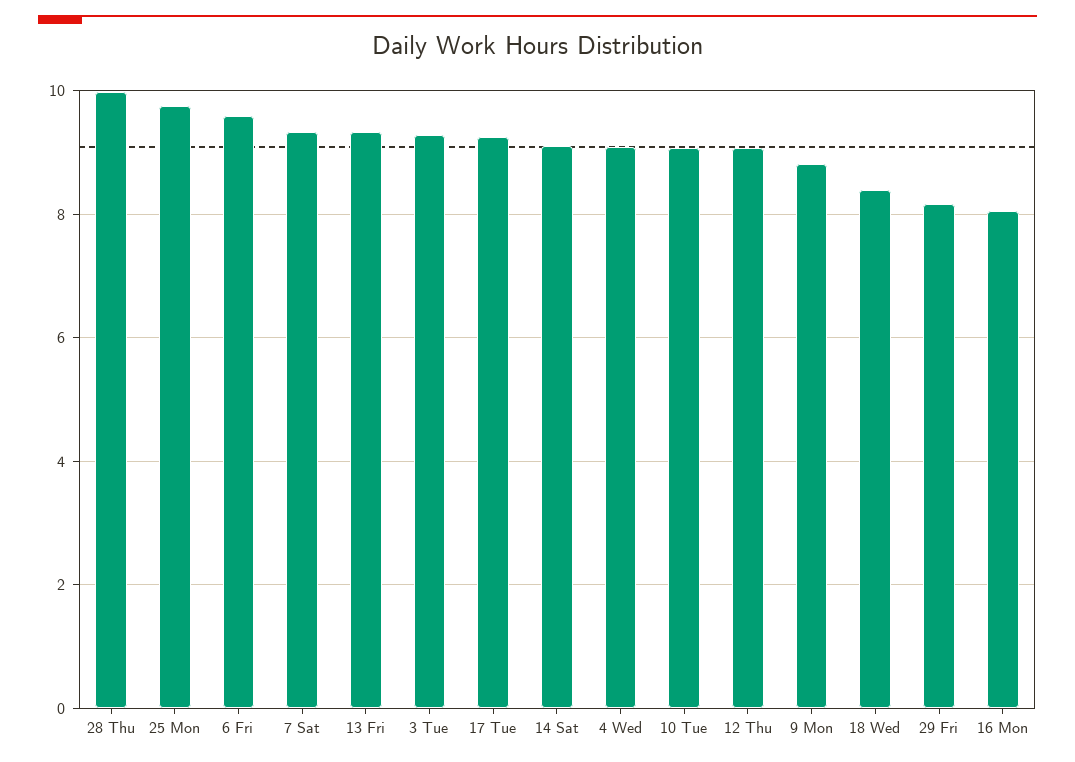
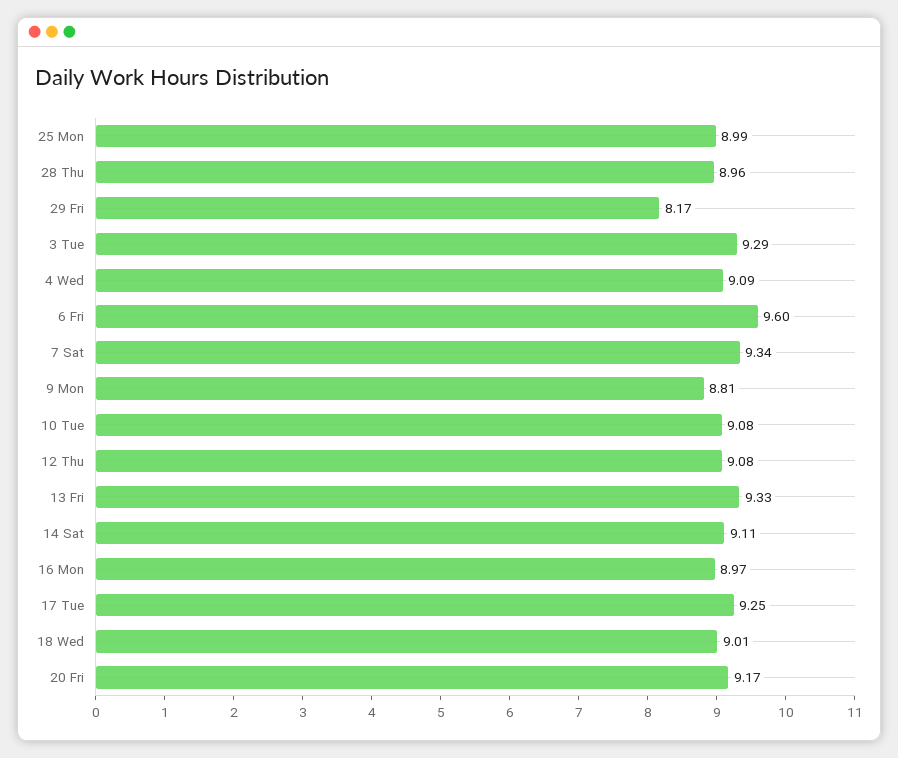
  {
-   "28 Thu": 10,
+   "28 Thu": 8.96,
-   "25 Mon": 9.8,
+   "25 Mon": 8.99,
    "6 Fri": 9.6,
    "7 Sat": 9.34,
    "13 Fri": 9.33,
    "3 Tue": 9.29,
    "17 Tue": 9.25,
    "14 Sat": 9.11,
    "4 Wed": 9.09,
    "10 Tue": 9.08,
    "12 Thu": 9.08,
    "9 Mon": 8.81,
-   "18 Wed": 8.4,
+   "18 Wed": 9.01,
    "29 Fri": 8.17,
-   "16 Mon": 8
+   "16 Mon": 8.97,
+   "20 Fri": 9.17
  }

